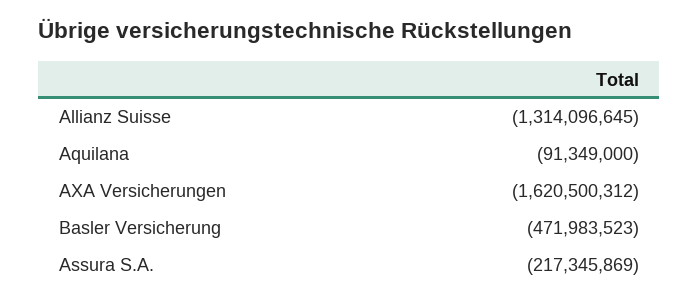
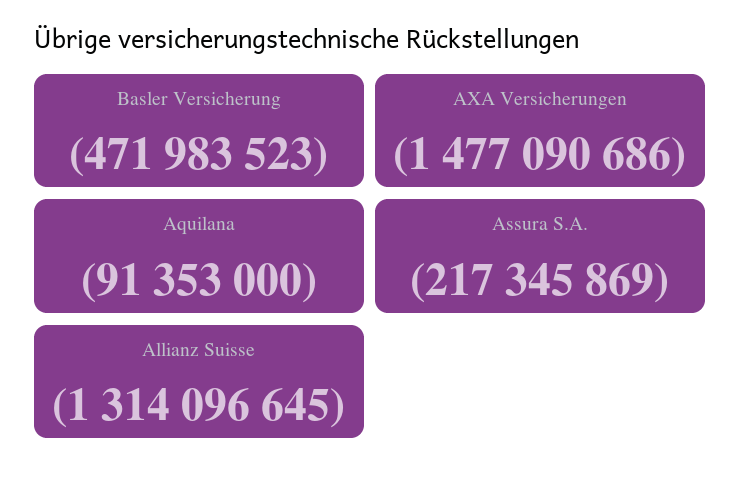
  {
    "Allianz Suisse": -1314096645,
-   "Aquilana": -91349000,
+   "Aquilana": -91353000,
-   "AXA Versicherungen": -1620500312,
+   "AXA Versicherungen": -1477090686,
    "Basler Versicherung": -471983523,
    "Assura S.A.": -217345869
  }

